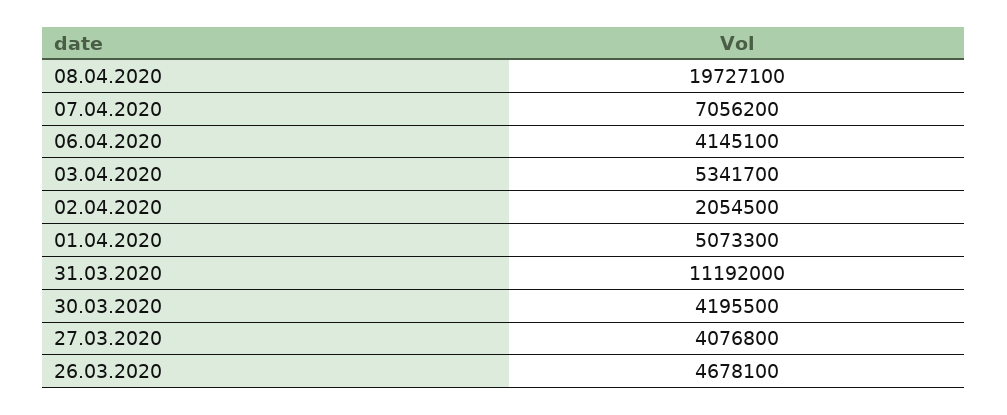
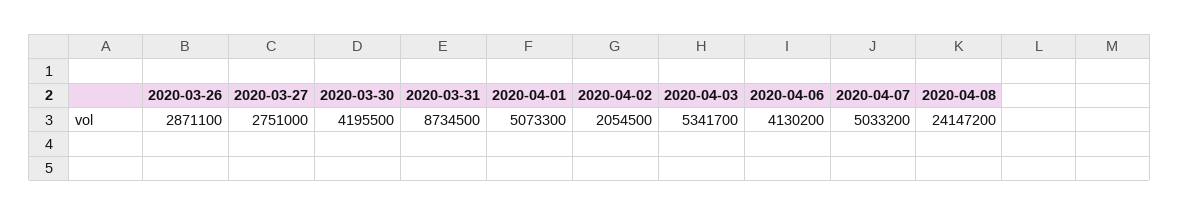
  {
-   "08.04.2020": 19727100,
+   "08.04.2020": 24147200,
-   "07.04.2020": 7056200,
+   "07.04.2020": 5033200,
-   "06.04.2020": 4145100,
+   "06.04.2020": 4130200,
    "03.04.2020": 5341700,
    "02.04.2020": 2054500,
    "01.04.2020": 5073300,
-   "31.03.2020": 11192000,
+   "31.03.2020": 8734500,
    "30.03.2020": 4195500,
-   "27.03.2020": 4076800,
+   "27.03.2020": 2751000,
-   "26.03.2020": 4678100
+   "26.03.2020": 2871100
  }

